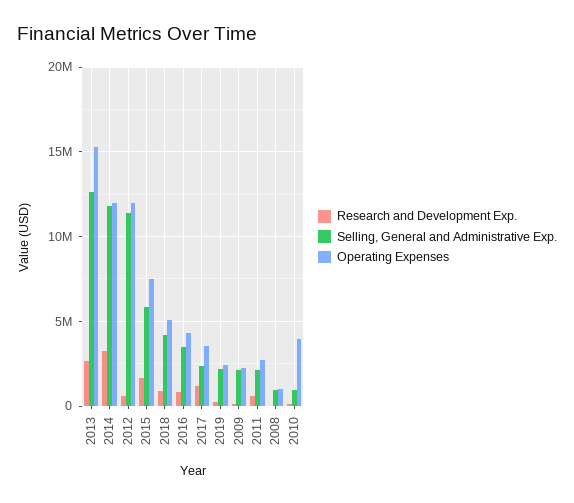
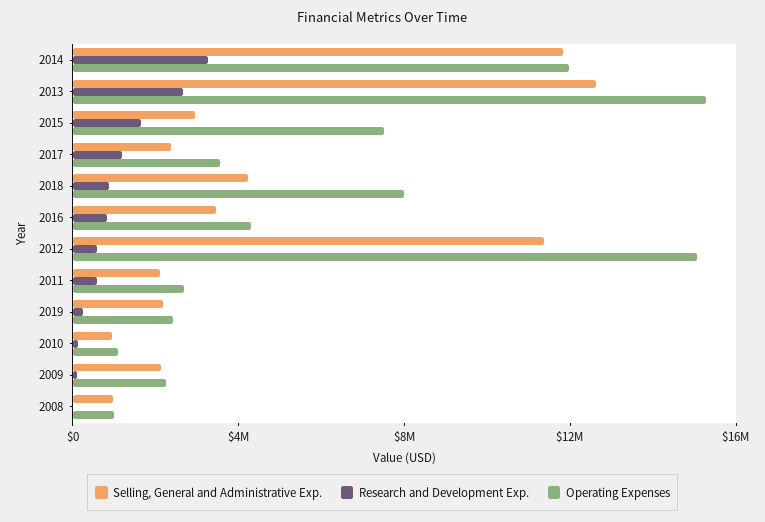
  {
    "Research and Development Exp.": {
      "2013": 2500000,
      "2014": 3500000,
      "2012": 500000,
      "2015": 1500000,
      "2018": 1000000,
      "2016": 1000000,
      "2017": 1000000,
      "2019": 0,
      "2009": 0,
      "2011": 500000,
      "2008": 0,
      "2010": 0
    },
    "Selling, General and Administrative Exp.": {
      "2013": 12500000,
      "2014": 12000000,
      "2012": 11500000,
-     "2015": 6000000,
+     "2015": 3000000,
      "2018": 4000000,
      "2016": 3500000,
      "2017": 2500000,
      "2019": 2000000,
      "2009": 2000000,
      "2011": 2000000,
      "2008": 1000000,
      "2010": 1000000
    },
    "Operating Expenses": {
      "2013": 15500000,
      "2014": 12000000,
-     "2012": 12000000,
+     "2012": 15000000,
      "2015": 7500000,
-     "2018": 5000000,
+     "2018": 8000000,
      "2016": 4500000,
      "2017": 3500000,
      "2019": 2500000,
      "2009": 2000000,
      "2011": 2500000,
      "2008": 1000000,
-     "2010": 4000000
+     "2010": 1000000
    }
  }

